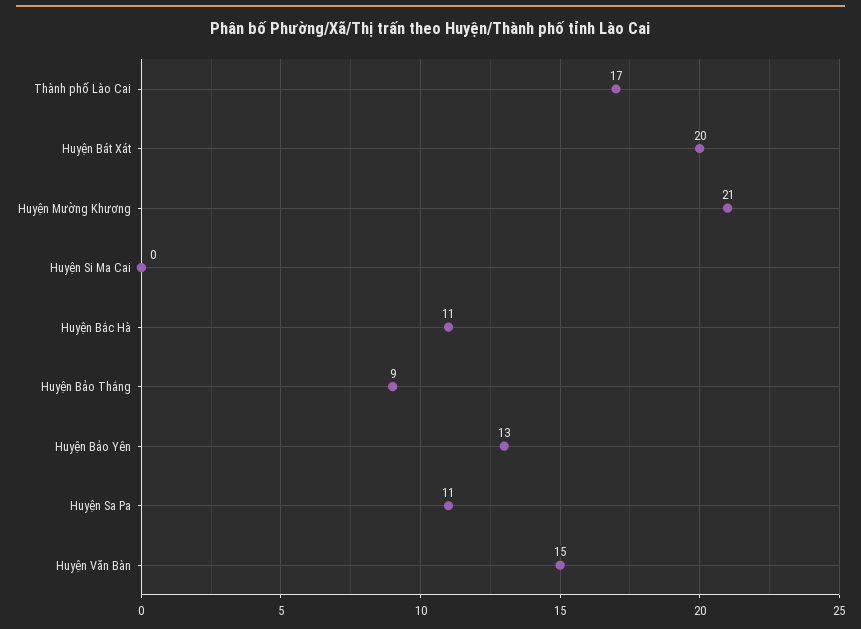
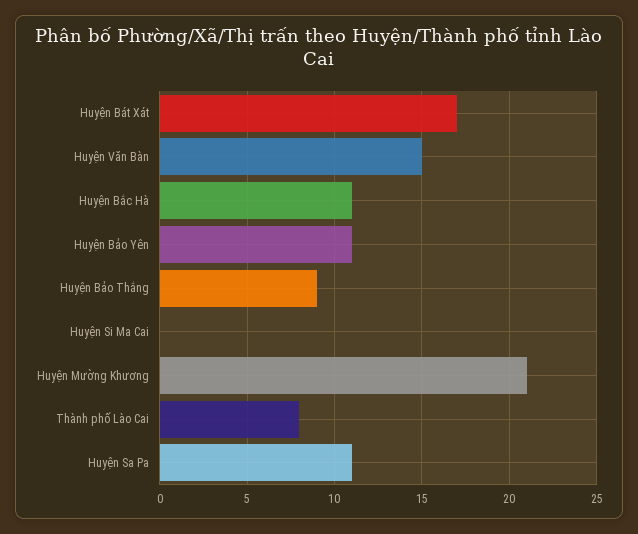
  {
-   "Thành phố Lào Cai": 17,
+   "Thành phố Lào Cai": 8,
-   "Huyện Bát Xát": 20,
+   "Huyện Bát Xát": 17,
    "Huyện Mường Khương": 21,
    "Huyện Si Ma Cai": 0,
    "Huyện Bắc Hà": 11,
    "Huyện Bảo Thắng": 9,
-   "Huyện Bảo Yên": 13,
+   "Huyện Bảo Yên": 11,
    "Huyện Sa Pa": 11,
    "Huyện Văn Bàn": 15
  }

